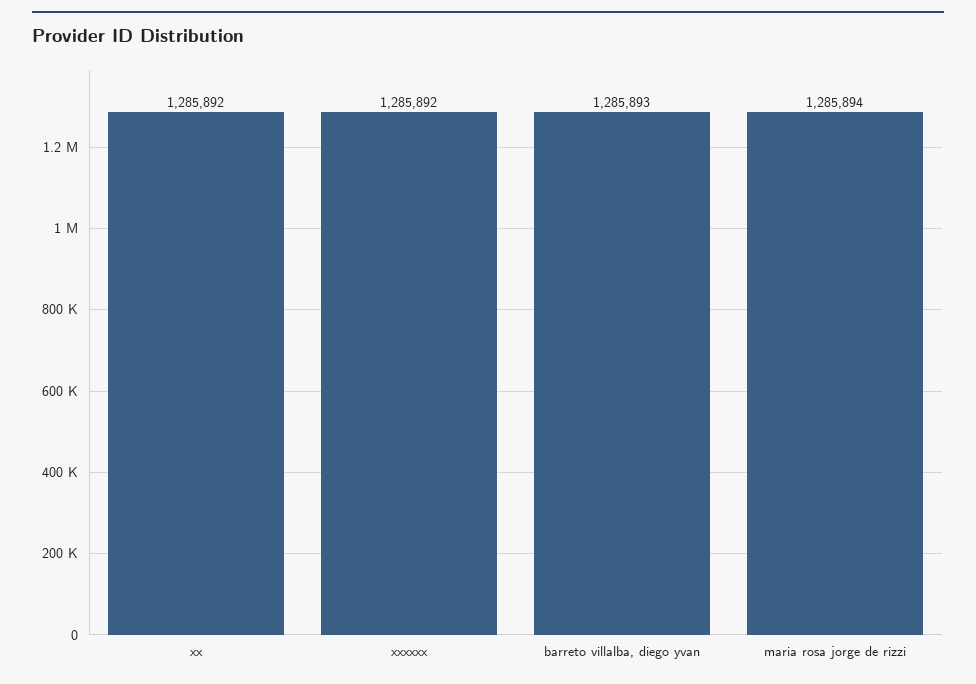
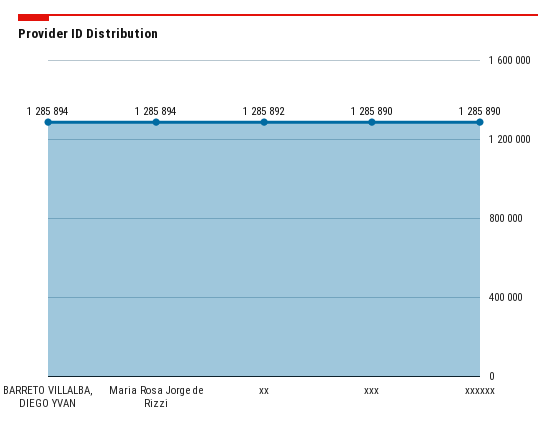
  {
    "xx": 1285892,
-   "xxxxxx": 1285892,
+   "xxxxxx": 1285890,
-   "barreto villalba, diego yvan": 1285893,
+   "barreto villalba, diego yvan": 1285894,
-   "maria rosa jorge de rizzi": 1285894
+   "maria rosa jorge de rizzi": 1285894,
+   "xxx": 1285890
  }

